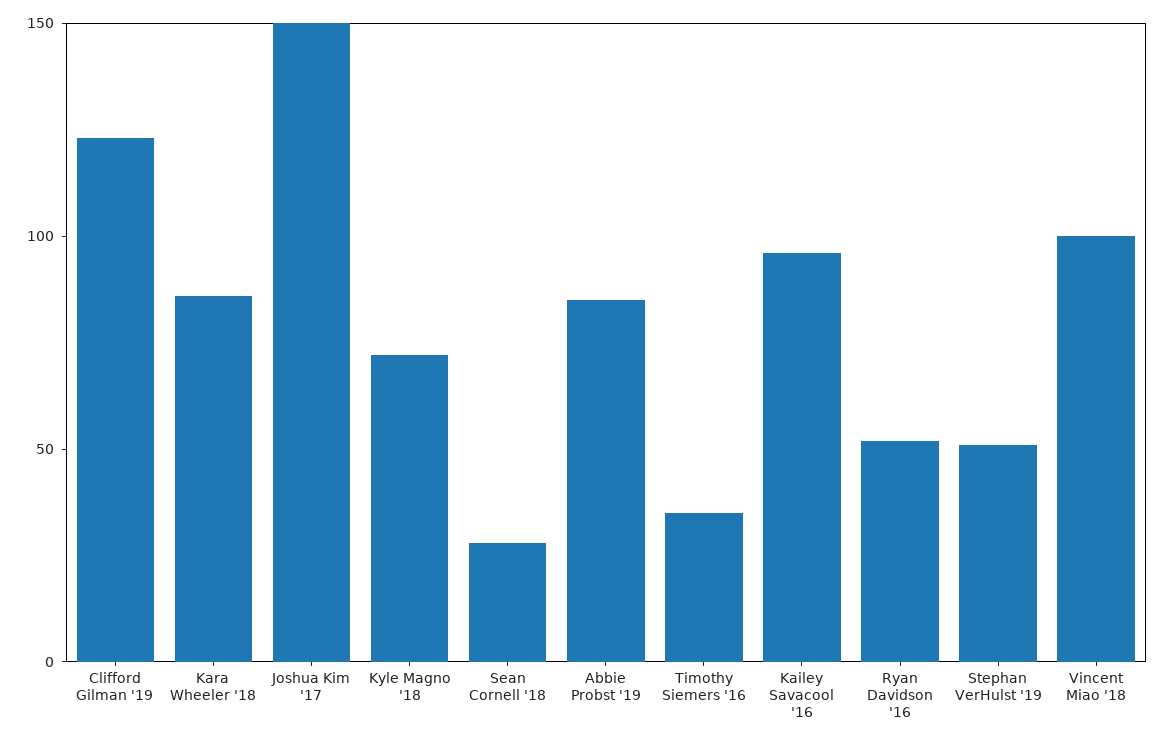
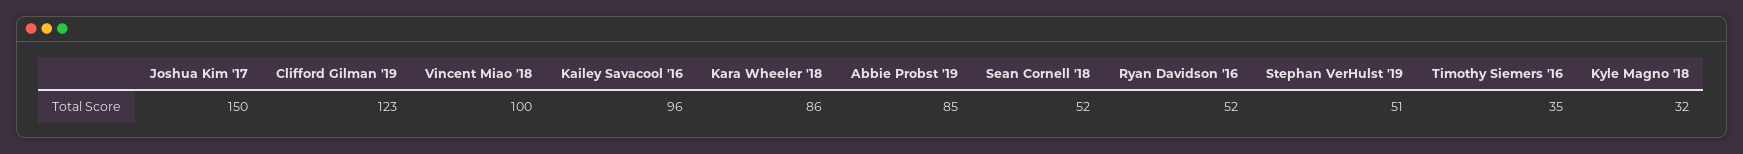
  {
    "Clifford Gilman '19": 123,
    "Kara Wheeler '18": 86,
    "Joshua Kim '17": 150,
-   "Kyle Magno '18": 70,
+   "Kyle Magno '18": 32,
-   "Sean Cornell '18": 30,
+   "Sean Cornell '18": 52,
    "Abbie Probst '19": 85,
    "Timothy Siemers '16": 35,
    "Kailey Savacool '16": 96,
    "Ryan Davidson '16": 52,
    "Stephan VerHulst '19": 51,
    "Vincent Miao '18": 100
  }

